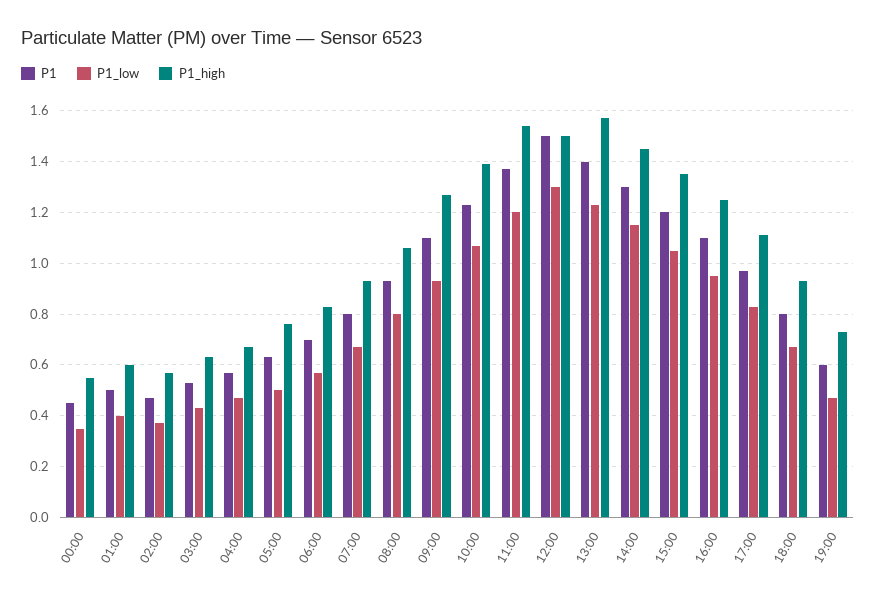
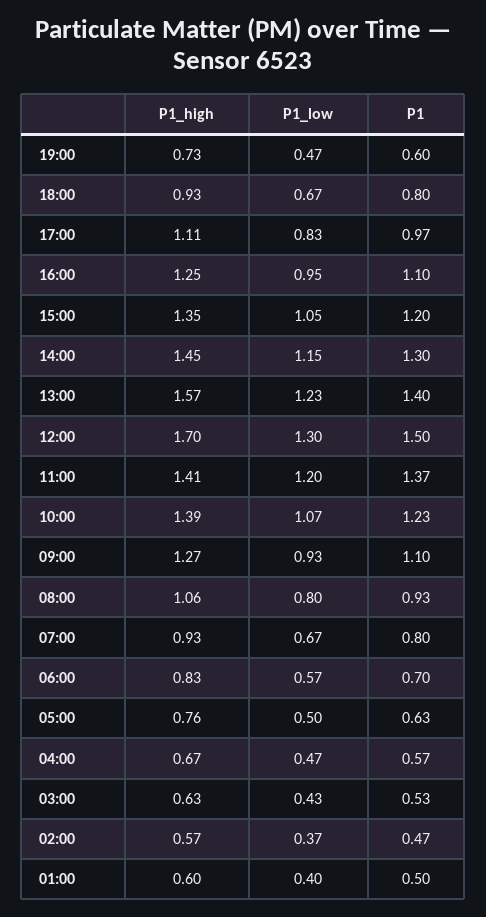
  {
    "P1": {
-     "00:00": 0.45,
      "01:00": 0.5,
      "02:00": 0.47,
      "03:00": 0.53,
      "04:00": 0.57,
      "05:00": 0.63,
      "06:00": 0.7,
      "07:00": 0.8,
      "08:00": 0.93,
      "09:00": 1.1,
      "10:00": 1.23,
      "11:00": 1.37,
      "12:00": 1.5,
      "13:00": 1.4,
      "14:00": 1.3,
      "15:00": 1.2,
      "16:00": 1.1,
      "17:00": 0.97,
      "18:00": 0.8,
      "19:00": 0.6
    },
    "P1_low": {
-     "00:00": 0.35,
      "01:00": 0.4,
      "02:00": 0.37,
      "03:00": 0.43,
      "04:00": 0.47,
      "05:00": 0.5,
      "06:00": 0.57,
      "07:00": 0.67,
      "08:00": 0.8,
      "09:00": 0.93,
      "10:00": 1.07,
      "11:00": 1.2,
      "12:00": 1.3,
      "13:00": 1.23,
      "14:00": 1.15,
      "15:00": 1.05,
      "16:00": 0.95,
      "17:00": 0.83,
      "18:00": 0.67,
      "19:00": 0.47
    },
    "P1_high": {
-     "00:00": 0.55,
      "01:00": 0.6,
      "02:00": 0.57,
      "03:00": 0.63,
      "04:00": 0.67,
      "05:00": 0.76,
      "06:00": 0.83,
      "07:00": 0.93,
      "08:00": 1.06,
      "09:00": 1.27,
      "10:00": 1.39,
-     "11:00": 1.55,
+     "11:00": 1.41,
-     "12:00": 1.5,
+     "12:00": 1.7,
      "13:00": 1.57,
      "14:00": 1.45,
      "15:00": 1.35,
      "16:00": 1.25,
      "17:00": 1.11,
      "18:00": 0.93,
      "19:00": 0.73
    }
  }

